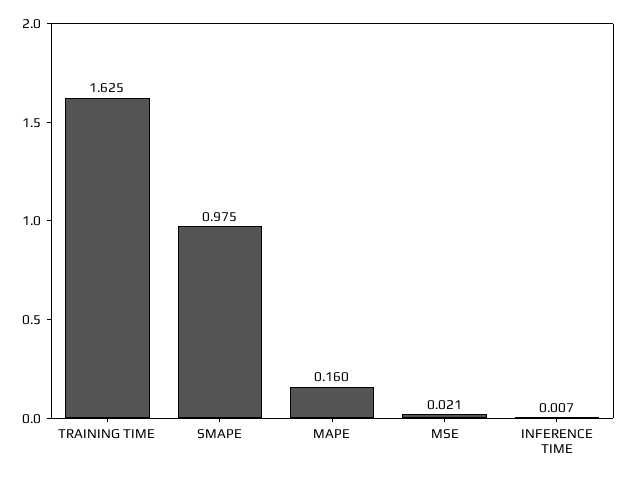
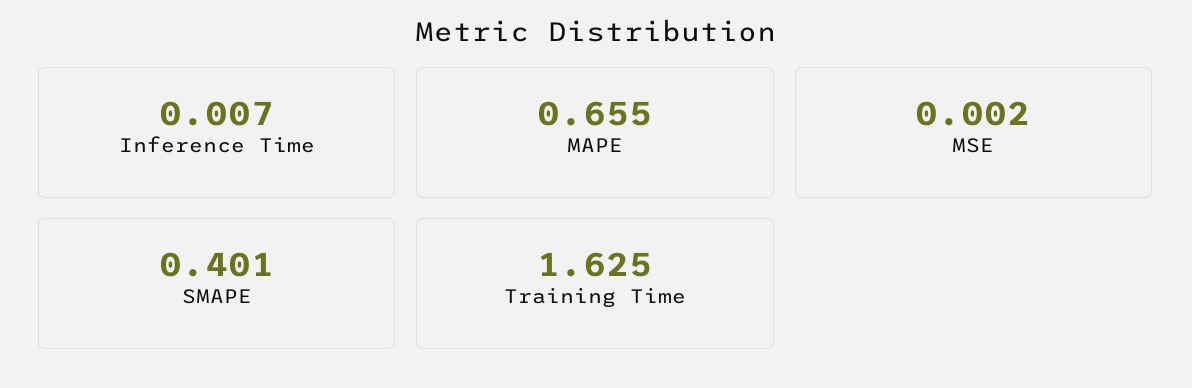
  {
    "TRAINING TIME": 1.625,
-   "SMAPE": 0.975,
+   "SMAPE": 0.401,
-   "MAPE": 0.16,
+   "MAPE": 0.655,
-   "MSE": 0.021,
+   "MSE": 0.002,
    "INFERENCE TIME": 0.007
  }

